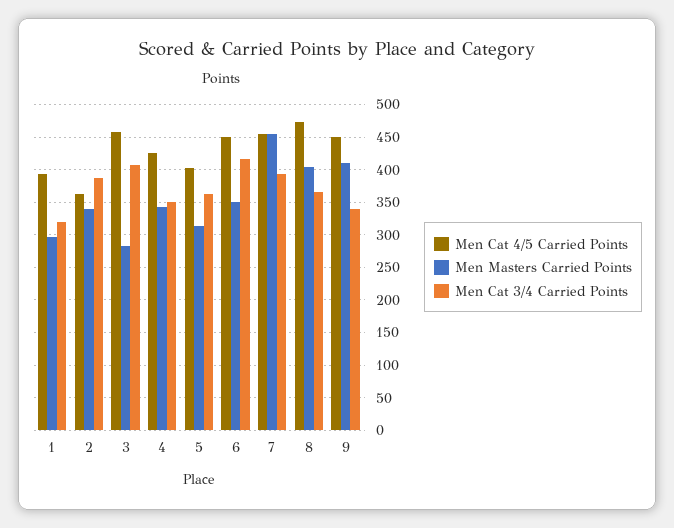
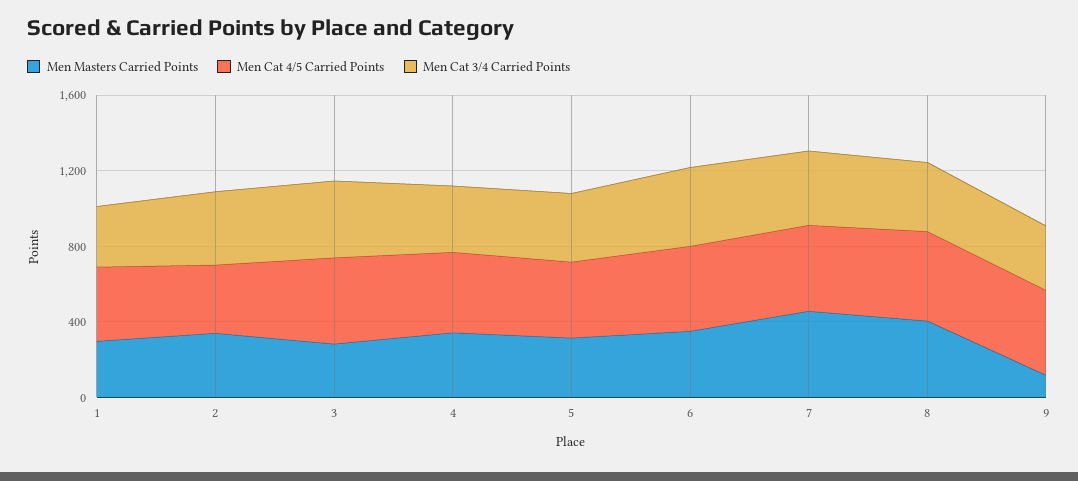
  {
    "Men Cat 4/5 Carried Points": {
      "1": 390,
      "2": 360,
      "3": 460,
      "4": 430,
      "5": 400,
      "6": 450,
      "7": 460,
      "8": 470,
      "9": 450
    },
    "Men Masters Carried Points": {
      "1": 300,
      "2": 340,
      "3": 280,
      "4": 340,
      "5": 310,
      "6": 350,
      "7": 460,
      "8": 400,
-     "9": 410
+     "9": 100
    },
    "Men Cat 3/4 Carried Points": {
      "1": 320,
      "2": 390,
      "3": 410,
      "4": 350,
      "5": 360,
      "6": 420,
      "7": 390,
      "8": 370,
      "9": 340
    }
  }

